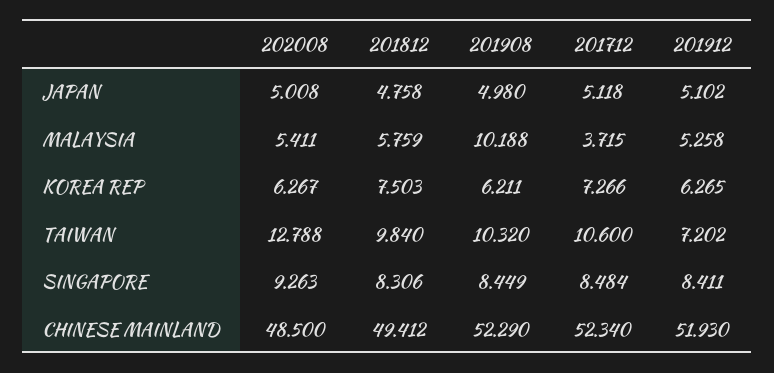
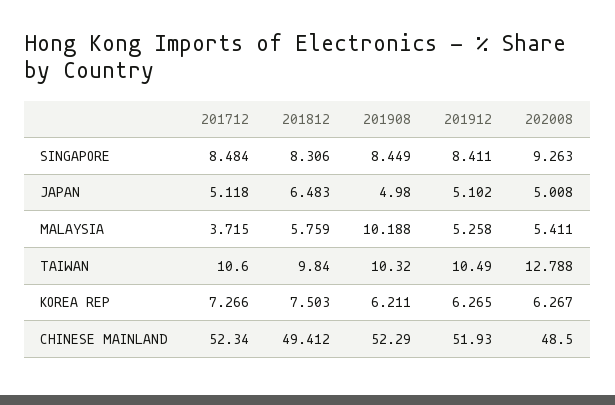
  {
    "202008": {
      "JAPAN": 5.008,
      "MALAYSIA": 5.411,
      "KOREA REP": 6.267,
      "TAIWAN": 12.788,
      "SINGAPORE": 9.263,
      "CHINESE MAINLAND": 48.5
    },
    "201812": {
-     "JAPAN": 4.758,
+     "JAPAN": 6.483,
      "MALAYSIA": 5.759,
      "KOREA REP": 7.503,
      "TAIWAN": 9.84,
      "SINGAPORE": 8.306,
      "CHINESE MAINLAND": 49.412
    },
    "201908": {
      "JAPAN": 4.98,
      "MALAYSIA": 10.188,
      "KOREA REP": 6.211,
      "TAIWAN": 10.32,
      "SINGAPORE": 8.449,
      "CHINESE MAINLAND": 52.29
    },
    "201712": {
      "JAPAN": 5.118,
      "MALAYSIA": 3.715,
      "KOREA REP": 7.266,
      "TAIWAN": 10.6,
      "SINGAPORE": 8.484,
      "CHINESE MAINLAND": 52.34
    },
    "201912": {
      "JAPAN": 5.102,
      "MALAYSIA": 5.258,
      "KOREA REP": 6.265,
-     "TAIWAN": 7.202,
+     "TAIWAN": 10.49,
      "SINGAPORE": 8.411,
      "CHINESE MAINLAND": 51.93
    }
  }

